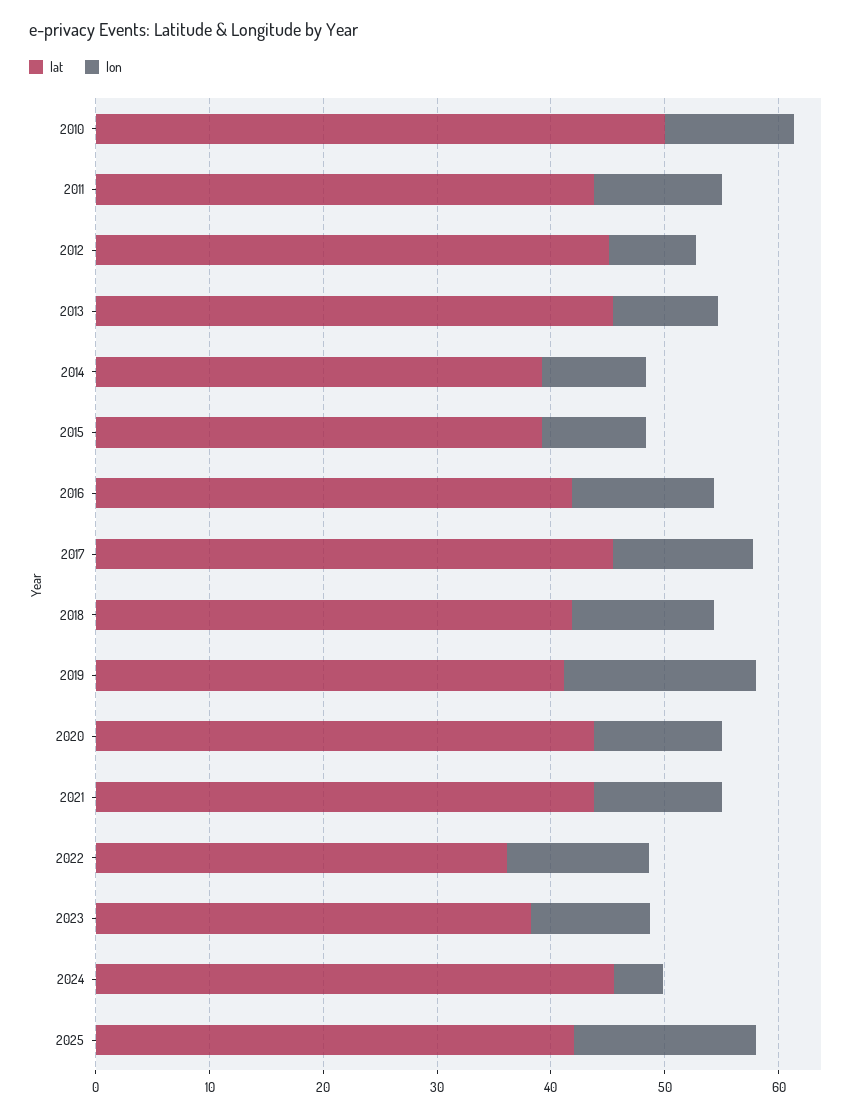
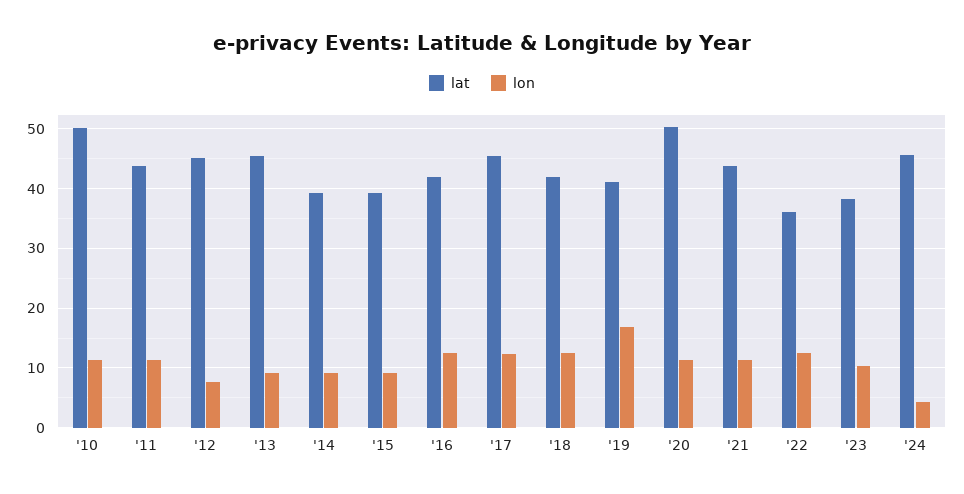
  {
    "lat": {
      "2010": 50,
      "2011": 44,
      "2012": 46,
      "2013": 46,
      "2014": 40,
      "2015": 40,
      "2016": 42,
      "2017": 46,
      "2018": 42,
      "2019": 42,
-     "2020": 44,
+     "2020": 50,
      "2021": 44,
      "2022": 36,
      "2023": 38,
-     "2024": 46,
+     "2024": 46
-     "2025": 42
    },
    "lon": {
      "2010": 12,
      "2011": 12,
      "2012": 8,
      "2013": 10,
      "2014": 10,
      "2015": 10,
      "2016": 12,
      "2017": 12,
      "2018": 12,
      "2019": 16,
      "2020": 12,
      "2021": 12,
      "2022": 12,
      "2023": 10,
-     "2024": 4,
+     "2024": 4
-     "2025": 16
    }
  }

